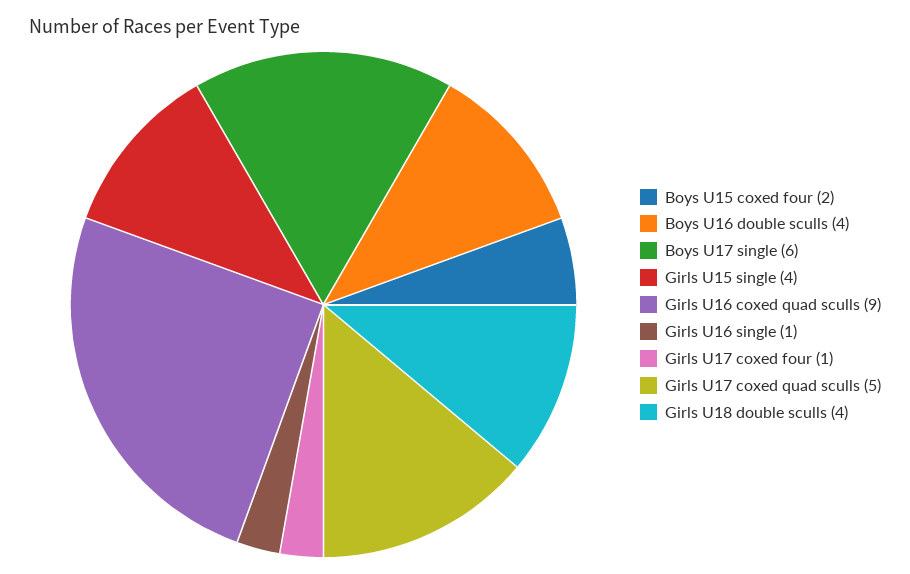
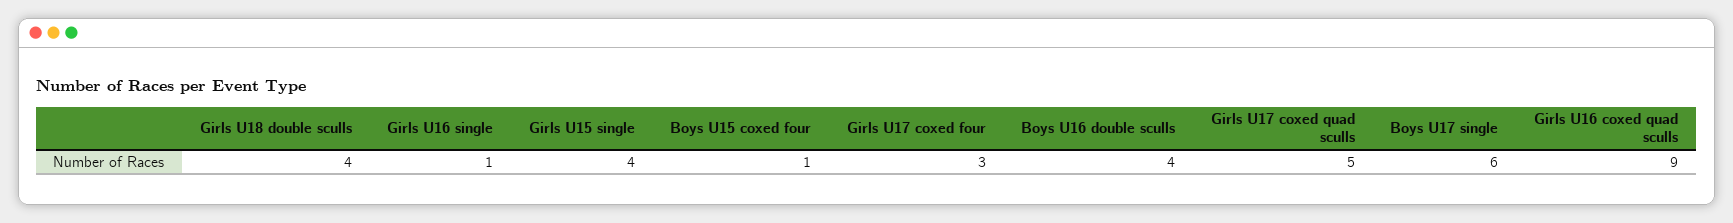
  {
-   "Boys U15 coxed four": 2,
+   "Boys U15 coxed four": 1,
    "Boys U16 double sculls": 4,
    "Boys U17 single": 6,
    "Girls U15 single": 4,
    "Girls U16 coxed quad sculls": 9,
    "Girls U16 single": 1,
-   "Girls U17 coxed four": 1,
+   "Girls U17 coxed four": 3,
    "Girls U17 coxed quad sculls": 5,
    "Girls U18 double sculls": 4
  }

